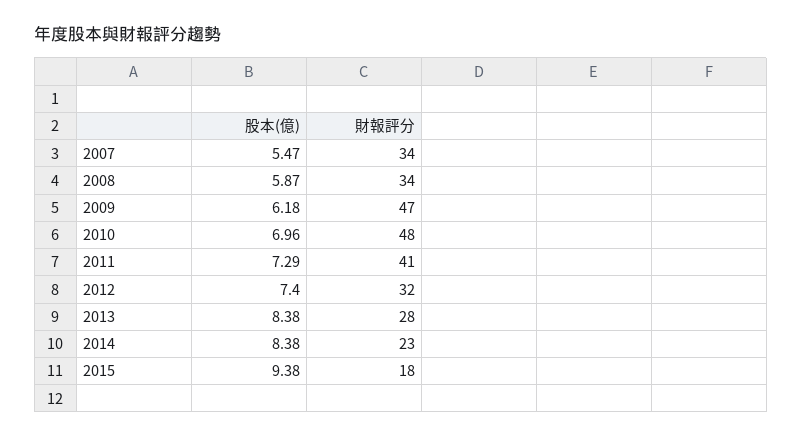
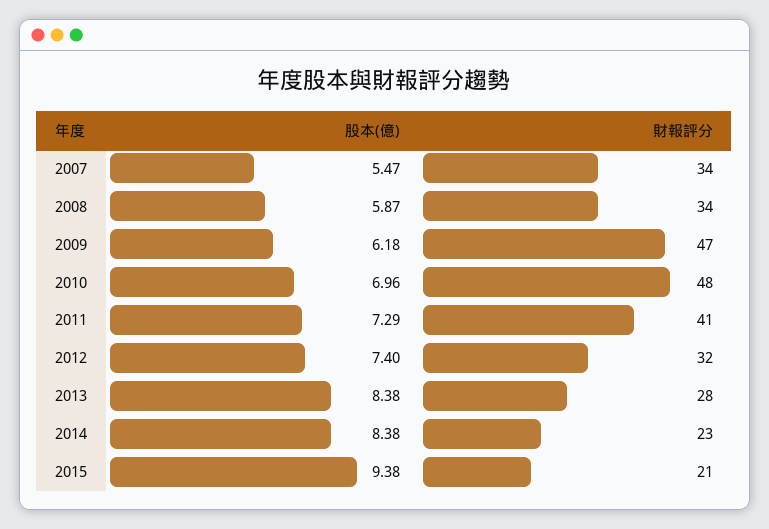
  {
    "股本(億)": {
      "2007": 5.47,
      "2008": 5.87,
      "2009": 6.18,
      "2010": 6.96,
      "2011": 7.29,
      "2012": 7.4,
      "2013": 8.38,
      "2014": 8.38,
      "2015": 9.38
    },
    "財報評分": {
      "2007": 34,
      "2008": 34,
      "2009": 47,
      "2010": 48,
      "2011": 41,
      "2012": 32,
      "2013": 28,
      "2014": 23,
-     "2015": 18
+     "2015": 21
    }
  }

